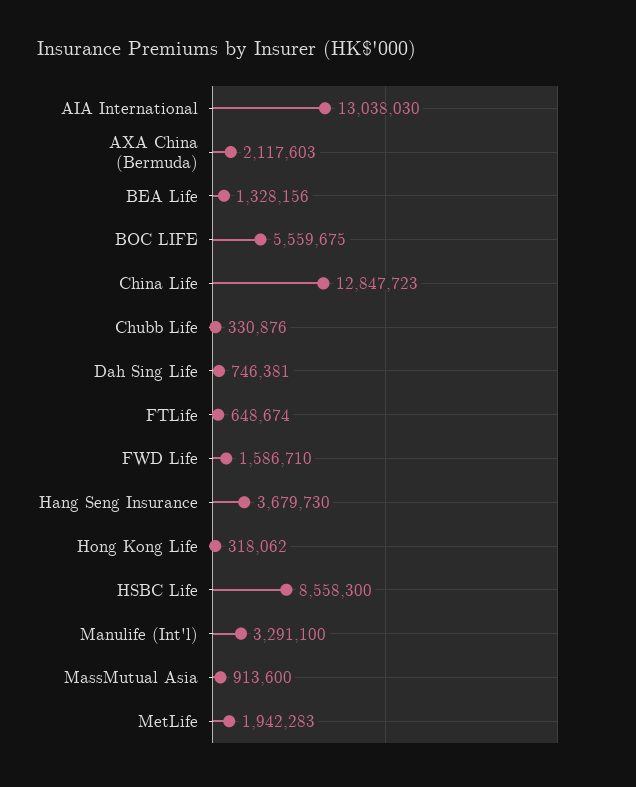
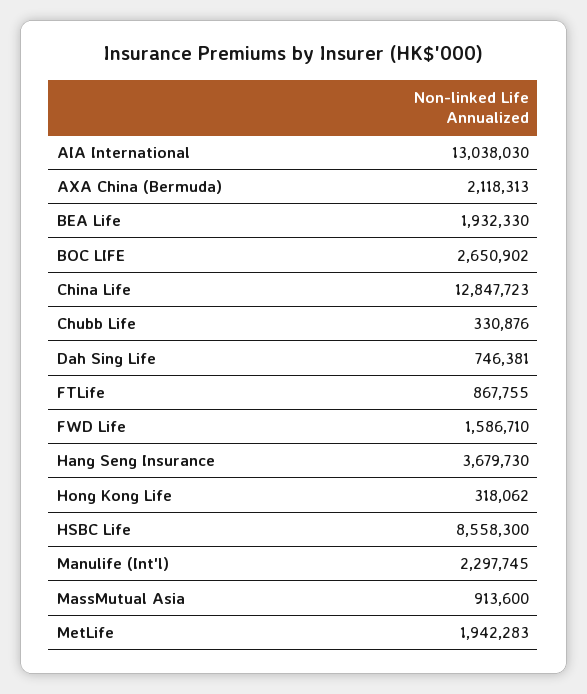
  {
    "AIA International": 13038030,
-   "AXA China (Bermuda)": 2117603,
+   "AXA China (Bermuda)": 2118313,
-   "BEA Life": 1328156,
+   "BEA Life": 1932330,
-   "BOC LIFE": 5559675,
+   "BOC LIFE": 2650902,
    "China Life": 12847723,
    "Chubb Life": 330876,
    "Dah Sing Life": 746381,
-   "FTLife": 648674,
+   "FTLife": 867755,
    "FWD Life": 1586710,
    "Hang Seng Insurance": 3679730,
    "Hong Kong Life": 318062,
    "HSBC Life": 8558300,
-   "Manulife (Int'l)": 3291100,
+   "Manulife (Int'l)": 2297745,
    "MassMutual Asia": 913600,
    "MetLife": 1942283
  }

